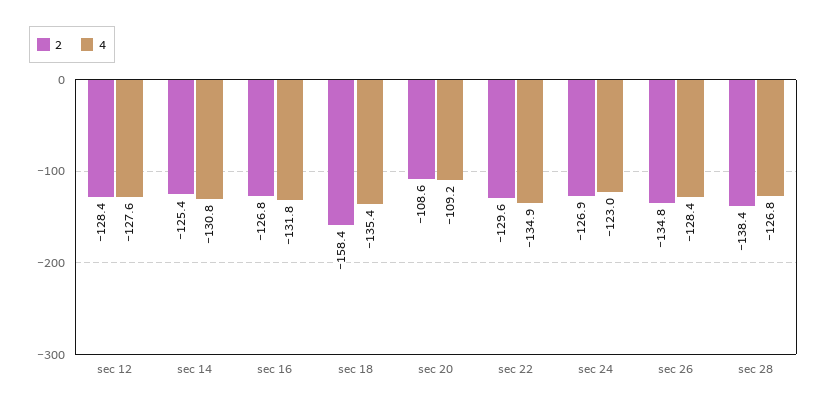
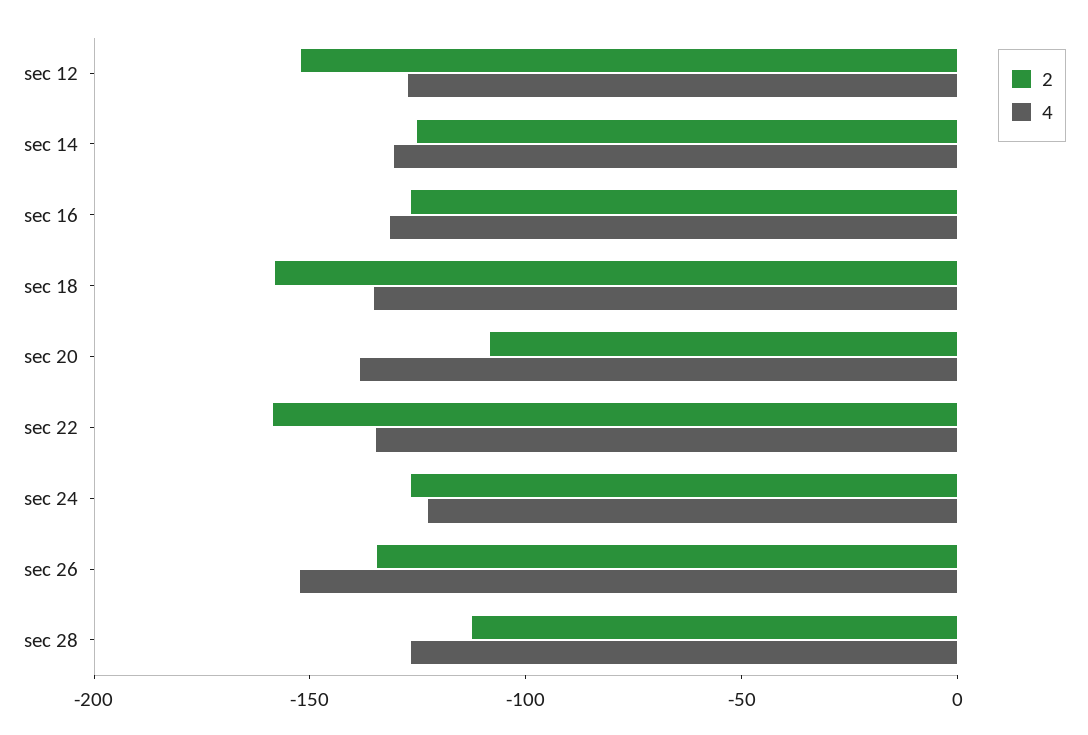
  {
    "2": {
-     "sec 12": -128.4,
+     "sec 12": -150,
      "sec 14": -125.4,
      "sec 16": -126.8,
      "sec 18": -158.4,
      "sec 20": -108.6,
-     "sec 22": -129.6,
+     "sec 22": -160,
      "sec 24": -126.9,
      "sec 26": -134.8,
-     "sec 28": -138.4
+     "sec 28": -110
    },
    "4": {
      "sec 12": -127.6,
      "sec 14": -130.8,
      "sec 16": -131.8,
      "sec 18": -135.4,
-     "sec 20": -109.2,
+     "sec 20": -140,
      "sec 22": -134.9,
      "sec 24": -123,
-     "sec 26": -128.4,
+     "sec 26": -150,
      "sec 28": -126.8
    }
  }

